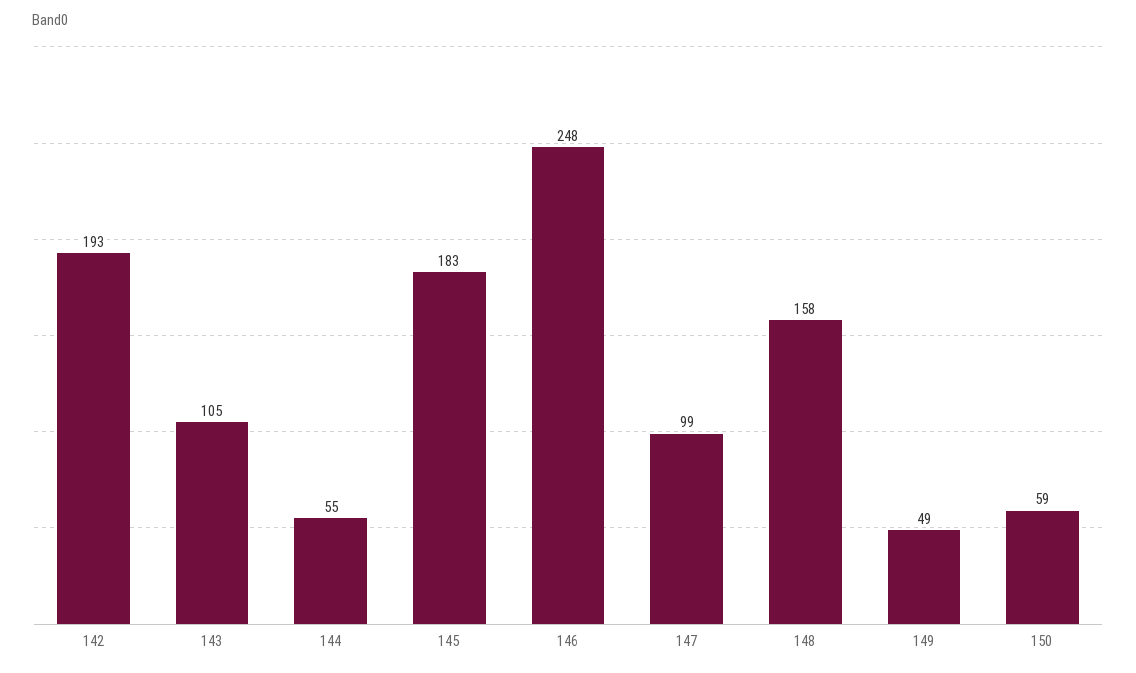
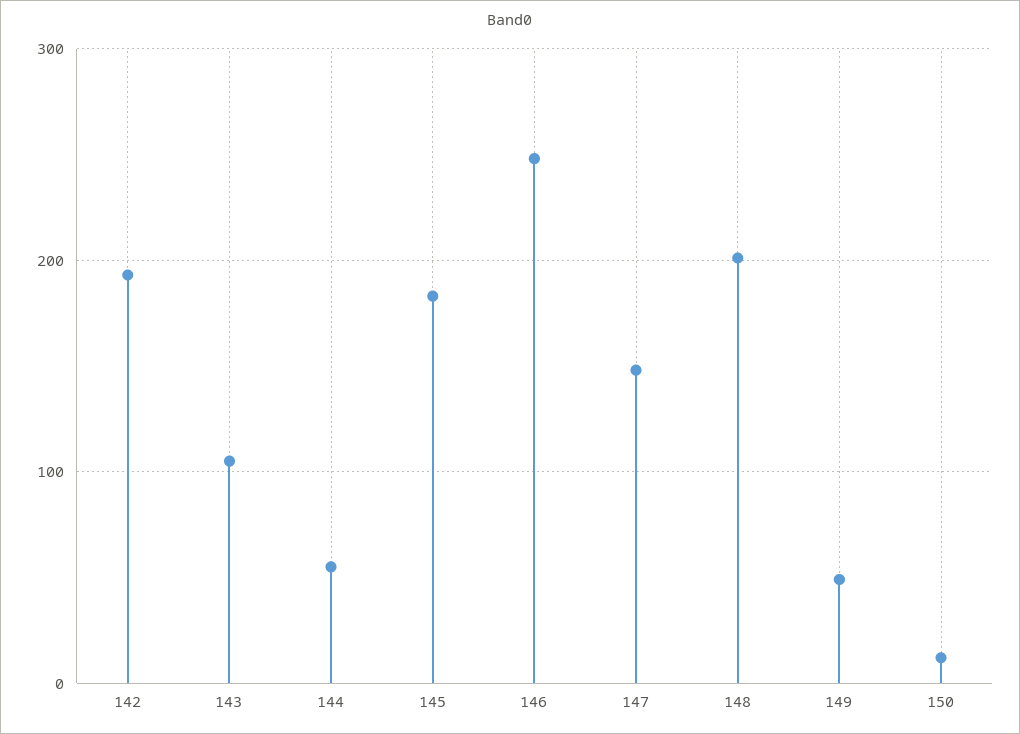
  {
    "142": 193,
    "143": 105,
    "144": 55,
    "145": 183,
    "146": 248,
-   "147": 99,
+   "147": 150,
-   "148": 158,
+   "148": 200,
    "149": 49,
-   "150": 59
+   "150": 10
  }

